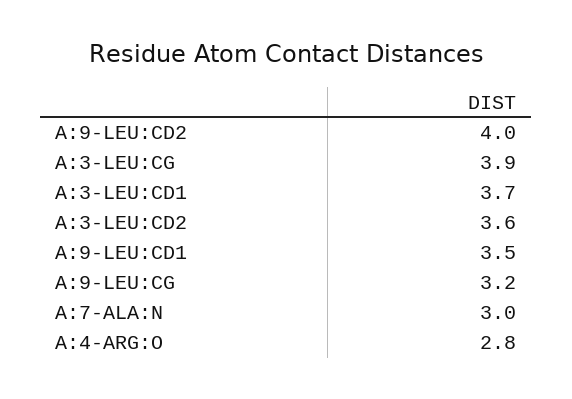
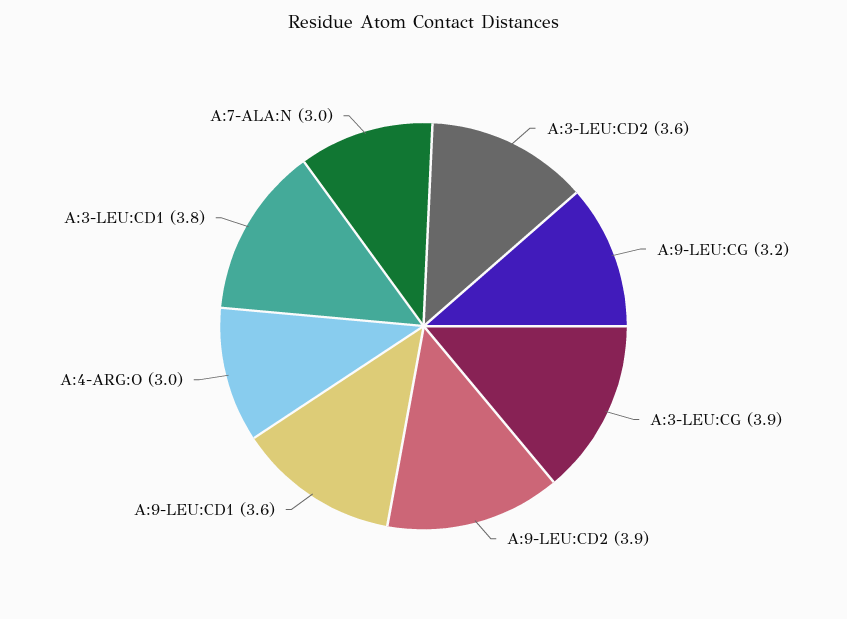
  {
-   "A:9-LEU:CD2": 4,
+   "A:9-LEU:CD2": 3.9,
    "A:3-LEU:CG": 3.9,
-   "A:3-LEU:CD1": 3.7,
+   "A:3-LEU:CD1": 3.8,
    "A:3-LEU:CD2": 3.6,
-   "A:9-LEU:CD1": 3.5,
+   "A:9-LEU:CD1": 3.6,
    "A:9-LEU:CG": 3.2,
    "A:7-ALA:N": 3,
-   "A:4-ARG:O": 2.8
+   "A:4-ARG:O": 3
  }

